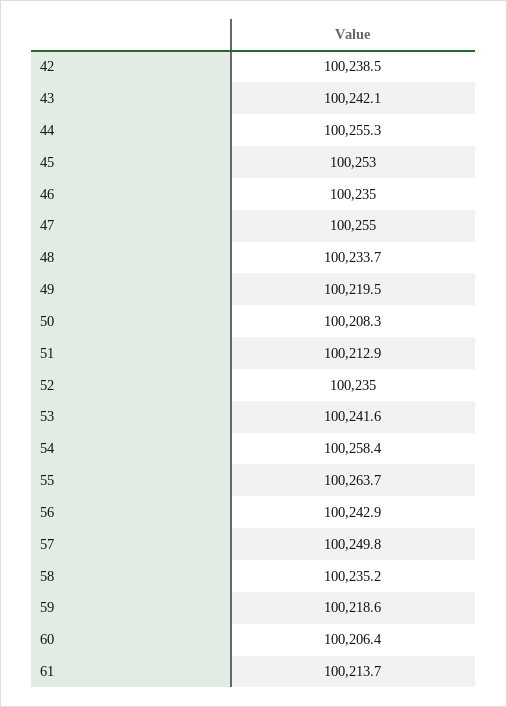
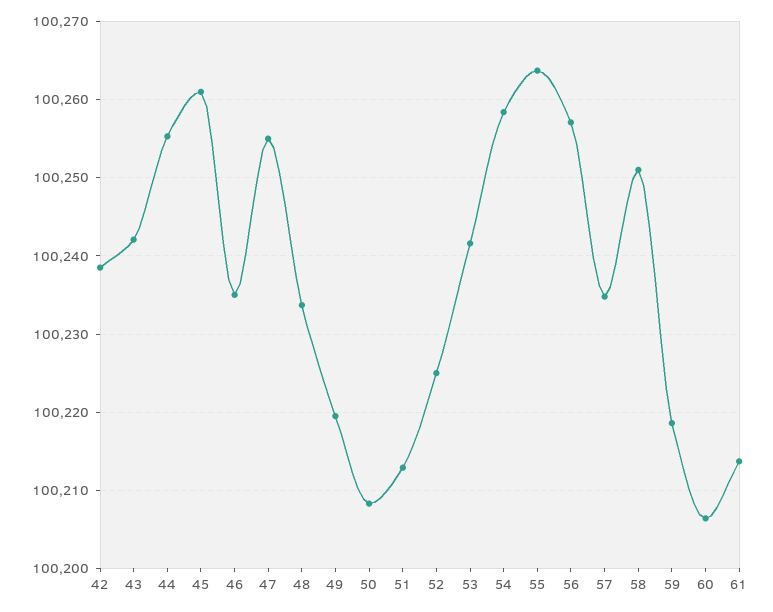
  {
    "42": 100238.5,
    "43": 100242.1,
    "44": 100255.3,
-   "45": 100253,
+   "45": 100261,
    "46": 100235,
    "47": 100255,
    "48": 100233.7,
    "49": 100219.5,
    "50": 100208.3,
    "51": 100212.9,
-   "52": 100235,
+   "52": 100225,
    "53": 100241.6,
    "54": 100258.4,
    "55": 100263.7,
-   "56": 100242.9,
+   "56": 100257,
-   "57": 100249.8,
+   "57": 100235,
-   "58": 100235.2,
+   "58": 100251,
    "59": 100218.6,
    "60": 100206.4,
    "61": 100213.7
  }

